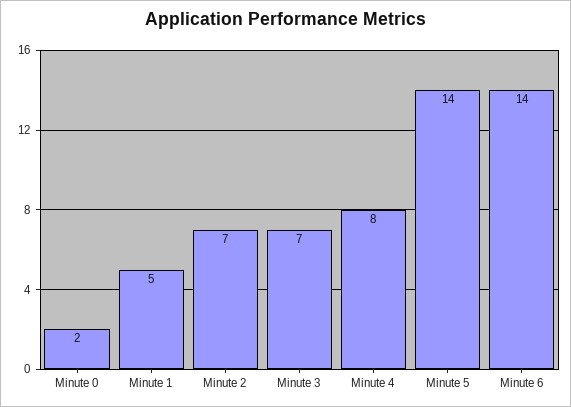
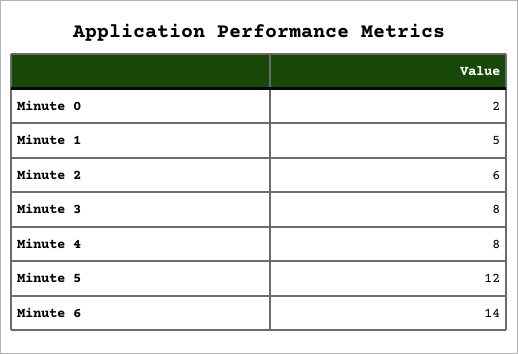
  {
    "Minute 0": 2,
    "Minute 1": 5,
-   "Minute 2": 7,
+   "Minute 2": 6,
-   "Minute 3": 7,
+   "Minute 3": 8,
    "Minute 4": 8,
-   "Minute 5": 14,
+   "Minute 5": 12,
    "Minute 6": 14
  }

